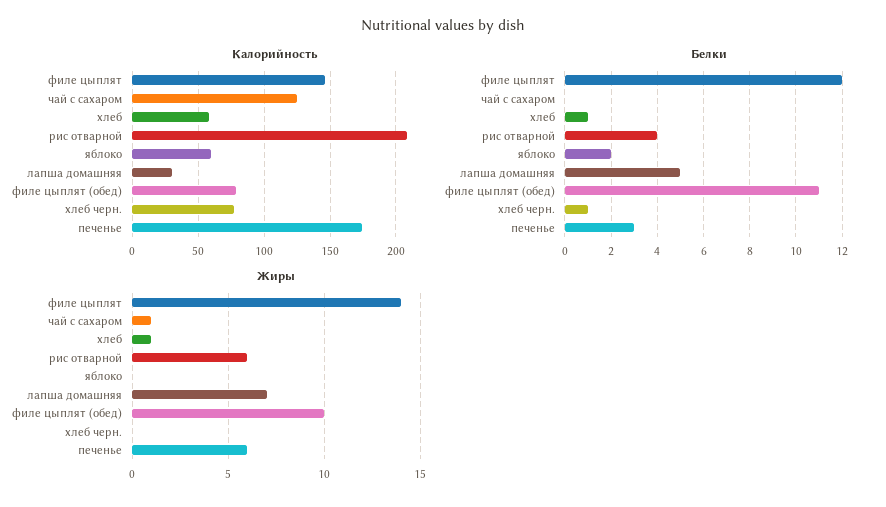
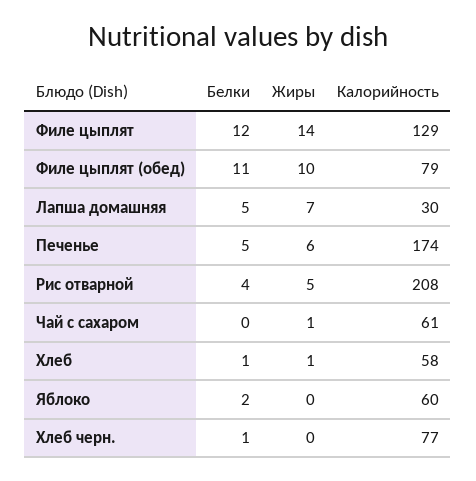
  {
    "Калорийность": {
-     "филе цыплят": 145,
+     "филе цыплят": 129,
-     "чай с сахаром": 125,
+     "чай с сахаром": 61,
      "хлеб": 58,
      "рис отварной": 208,
      "яблоко": 60,
      "лапша домашняя": 30,
      "филе цыплят (обед)": 79,
      "хлеб черн.": 77,
      "печенье": 174
    },
    "Белки": {
      "филе цыплят": 12,
      "чай с сахаром": 0,
      "хлеб": 1,
      "рис отварной": 4,
      "яблоко": 2,
      "лапша домашняя": 5,
      "филе цыплят (обед)": 11,
      "хлеб черн.": 1,
-     "печенье": 3
+     "печенье": 5
    },
    "Жиры": {
      "филе цыплят": 14,
      "чай с сахаром": 1,
      "хлеб": 1,
-     "рис отварной": 6,
+     "рис отварной": 5,
      "яблоко": 0,
      "лапша домашняя": 7,
      "филе цыплят (обед)": 10,
      "хлеб черн.": 0,
      "печенье": 6
    }
  }

